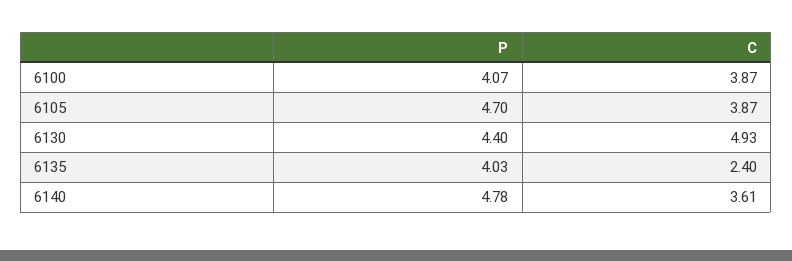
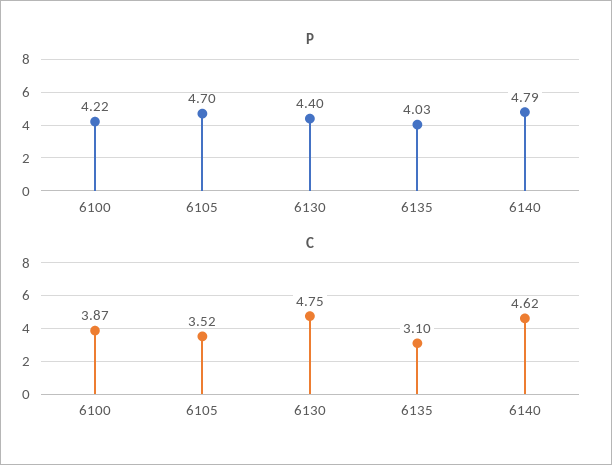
  {
    "P": {
-     "6100": 4.07,
+     "6100": 4.22,
      "6105": 4.7,
      "6130": 4.4,
      "6135": 4.03,
-     "6140": 4.78
+     "6140": 4.79
    },
    "C": {
      "6100": 3.87,
-     "6105": 3.87,
+     "6105": 3.52,
-     "6130": 4.93,
+     "6130": 4.75,
-     "6135": 2.4,
+     "6135": 3.1,
-     "6140": 3.61
+     "6140": 4.62
    }
  }

